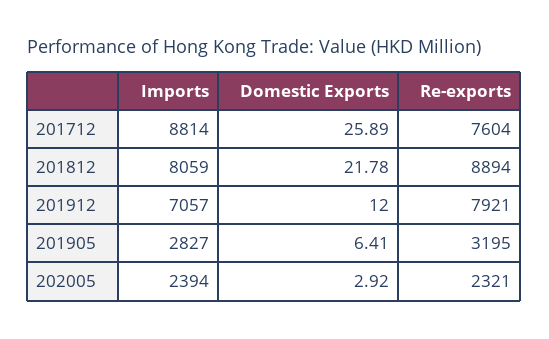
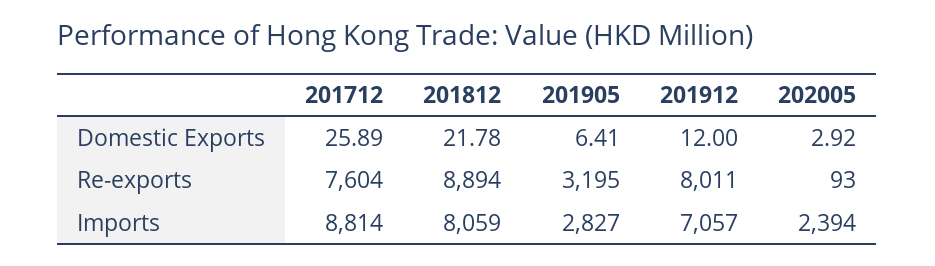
  {
    "Imports": {
      "201712": 8814,
      "201812": 8059,
      "201912": 7057,
      "201905": 2827,
      "202005": 2394
    },
    "Domestic Exports": {
      "201712": 25.89,
      "201812": 21.78,
      "201912": 12,
      "201905": 6.41,
      "202005": 2.92
    },
    "Re-exports": {
      "201712": 7604,
      "201812": 8894,
-     "201912": 7921,
+     "201912": 8011,
      "201905": 3195,
-     "202005": 2321
+     "202005": 93
    }
  }

